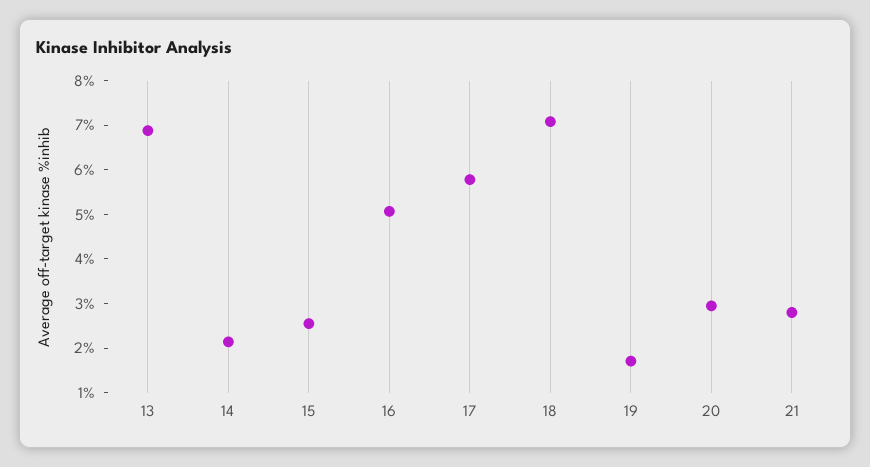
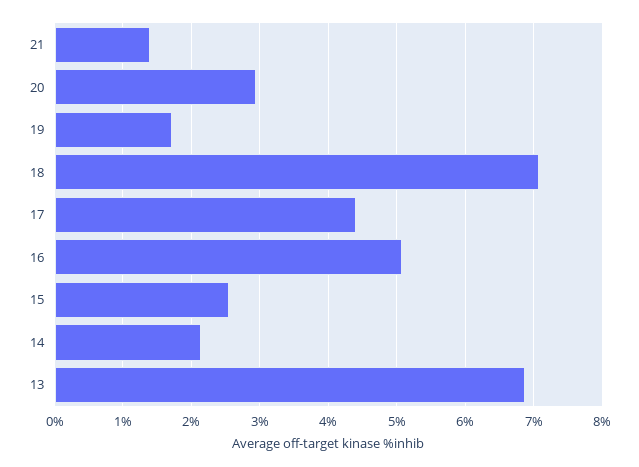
  {
    "13": 6.9,
    "14": 2.1,
    "15": 2.6,
    "16": 5.1,
-   "17": 5.8,
+   "17": 4.4,
    "18": 7.1,
    "19": 1.7,
    "20": 3,
-   "21": 2.8
+   "21": 1.4
  }

